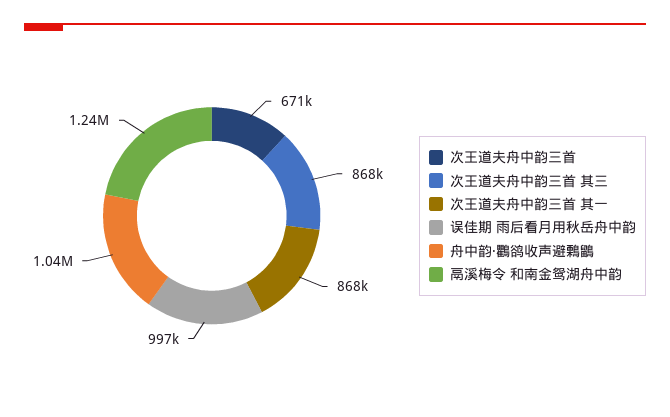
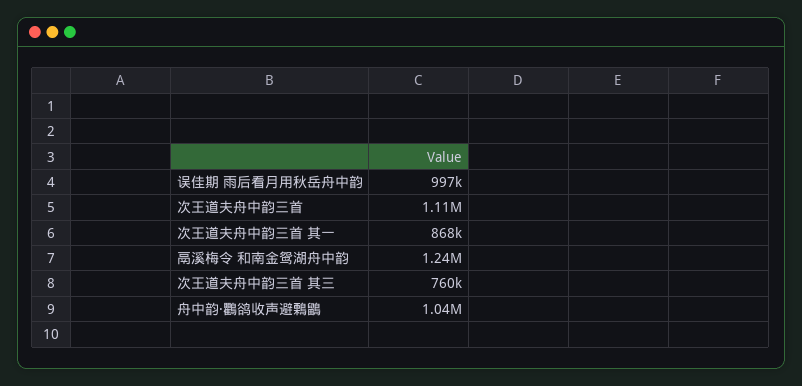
  {
-   "次王道夫舟中韵三首": 671000,
+   "次王道夫舟中韵三首": 1110000,
-   "次王道夫舟中韵三首 其三": 868000,
+   "次王道夫舟中韵三首 其三": 760000,
    "次王道夫舟中韵三首 其一": 868000,
    "误佳期 雨后看月用秋岳舟中韵": 997000,
    "舟中韵·鸜鹆收声避鷅鶹": 1040000,
    "鬲溪梅令 和南金鸳湖舟中韵": 1240000
  }

